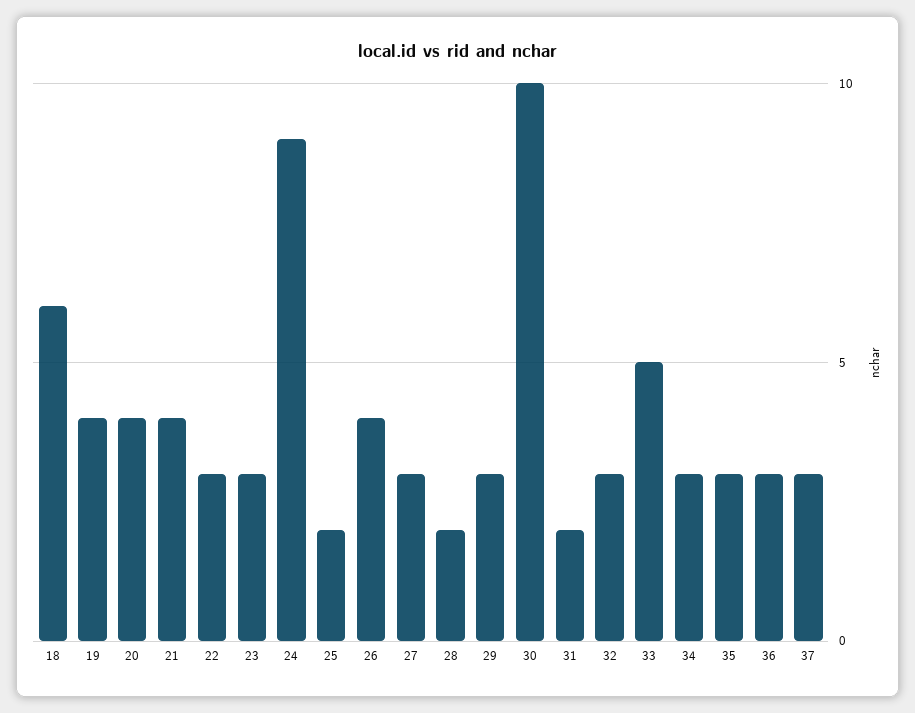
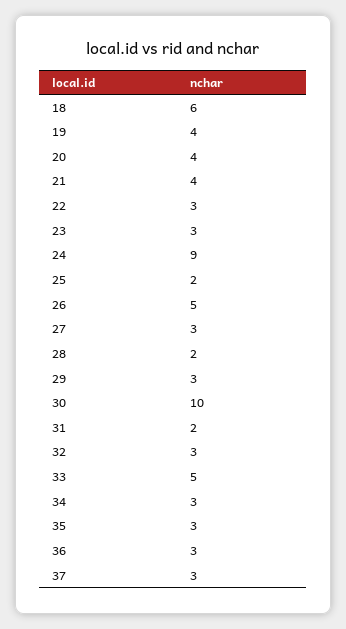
  {
    "18": 6,
    "19": 4,
    "20": 4,
    "21": 4,
    "22": 3,
    "23": 3,
    "24": 9,
    "25": 2,
-   "26": 4,
+   "26": 5,
    "27": 3,
    "28": 2,
    "29": 3,
    "30": 10,
    "31": 2,
    "32": 3,
    "33": 5,
    "34": 3,
    "35": 3,
    "36": 3,
    "37": 3
  }

